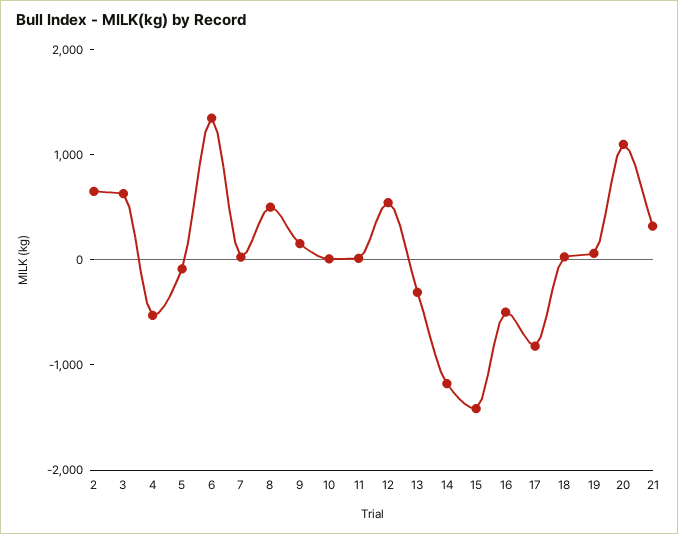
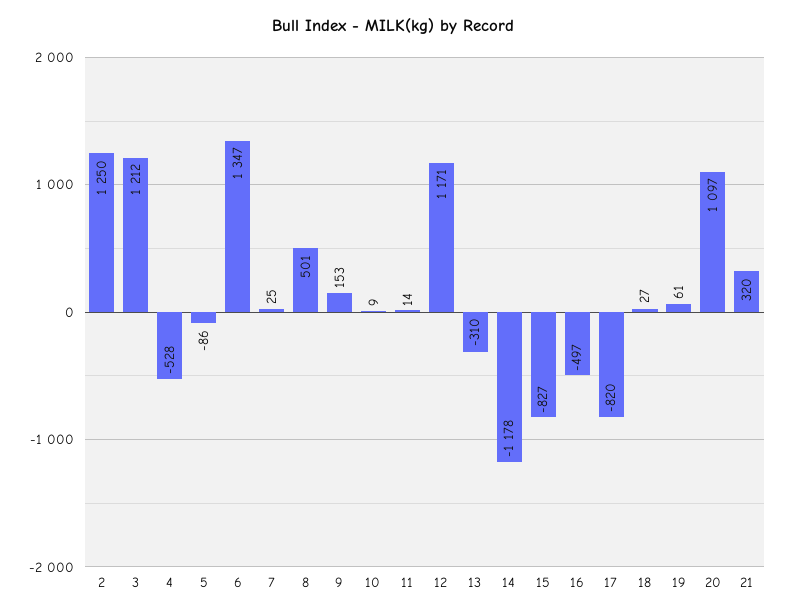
  {
-   "2": 600,
+   "2": 1250,
-   "3": 600,
+   "3": 1212,
    "4": -528,
    "5": -86,
    "6": 1347,
    "7": 25,
    "8": 501,
    "9": 153,
    "10": 9,
    "11": 14,
-   "12": 600,
+   "12": 1171,
    "13": -310,
    "14": -1178,
-   "15": -1400,
+   "15": -827,
    "16": -497,
    "17": -820,
    "18": 27,
    "19": 61,
    "20": 1097,
    "21": 320
  }

